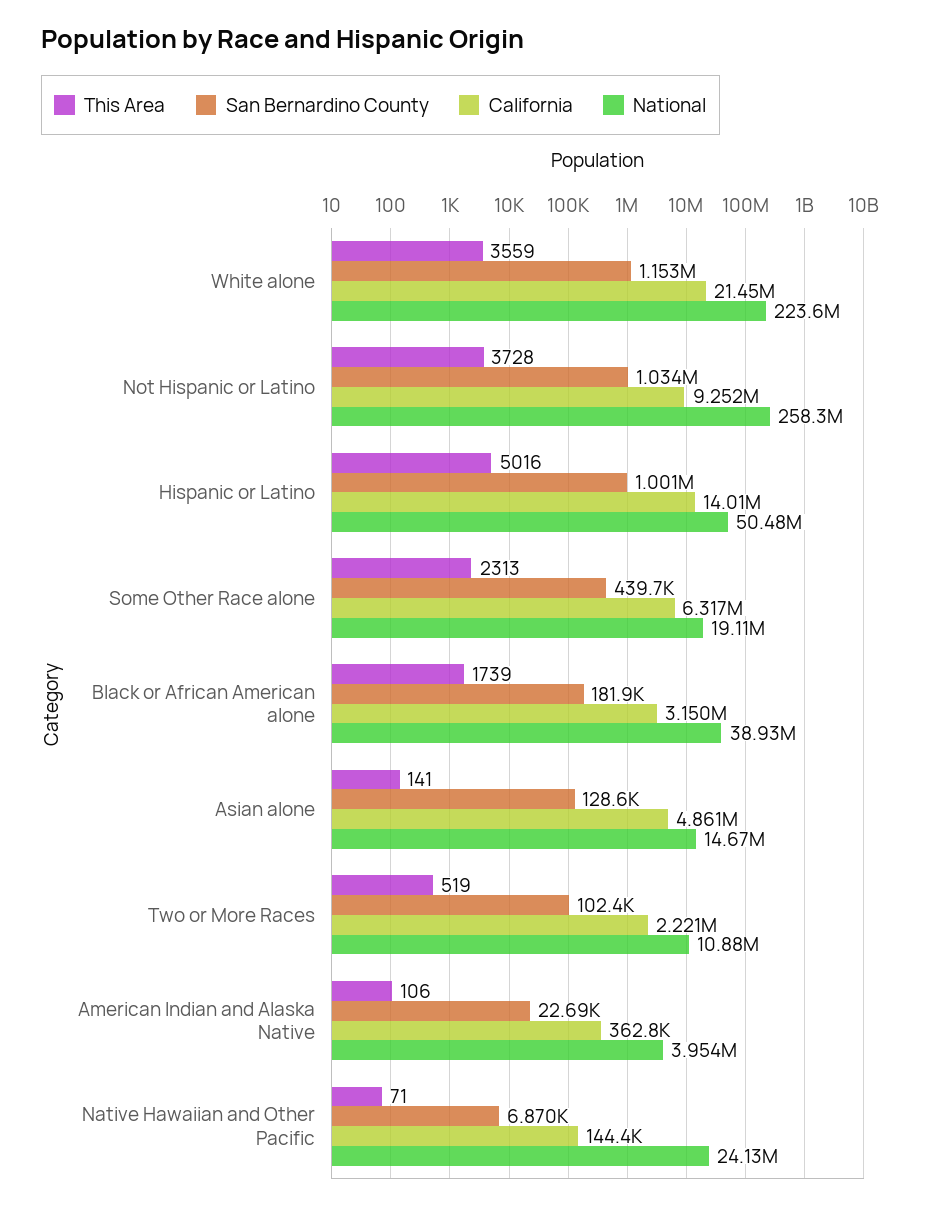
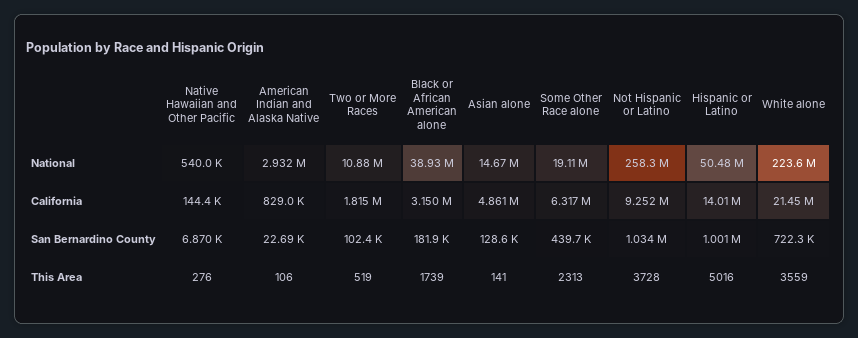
  {
    "This Area": {
      "White alone": 3559,
      "Not Hispanic or Latino": 3728,
      "Hispanic or Latino": 5016,
      "Some Other Race alone": 2313,
      "Black or African American alone": 1739,
      "Asian alone": 141,
      "Two or More Races": 519,
      "American Indian and Alaska Native": 106,
-     "Native Hawaiian and Other Pacific": 71
+     "Native Hawaiian and Other Pacific": 276
    },
    "San Bernardino County": {
-     "White alone": 1153000,
+     "White alone": 722300,
      "Not Hispanic or Latino": 1034000,
      "Hispanic or Latino": 1001000,
      "Some Other Race alone": 439700,
      "Black or African American alone": 181900,
      "Asian alone": 128600,
      "Two or More Races": 102400,
      "American Indian and Alaska Native": 22690,
      "Native Hawaiian and Other Pacific": 6870
    },
    "California": {
      "White alone": 21450000,
      "Not Hispanic or Latino": 9252000,
      "Hispanic or Latino": 14010000,
      "Some Other Race alone": 6317000,
      "Black or African American alone": 3150000,
      "Asian alone": 4861000,
-     "Two or More Races": 2221000,
+     "Two or More Races": 1815000,
-     "American Indian and Alaska Native": 362800,
+     "American Indian and Alaska Native": 829000,
      "Native Hawaiian and Other Pacific": 144400
    },
    "National": {
      "White alone": 223600000,
      "Not Hispanic or Latino": 258300000,
      "Hispanic or Latino": 50480000,
      "Some Other Race alone": 19110000,
      "Black or African American alone": 38930000,
      "Asian alone": 14670000,
      "Two or More Races": 10880000,
-     "American Indian and Alaska Native": 3954000,
+     "American Indian and Alaska Native": 2932000,
-     "Native Hawaiian and Other Pacific": 24130000
+     "Native Hawaiian and Other Pacific": 540000
    }
  }

